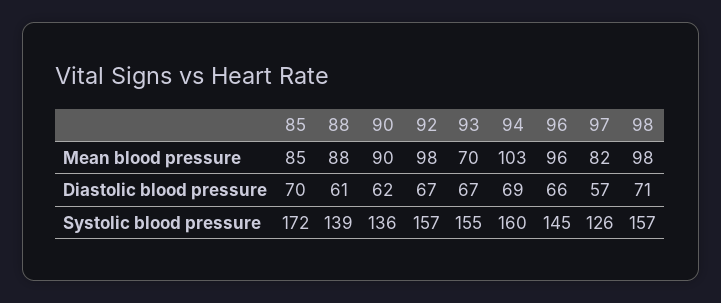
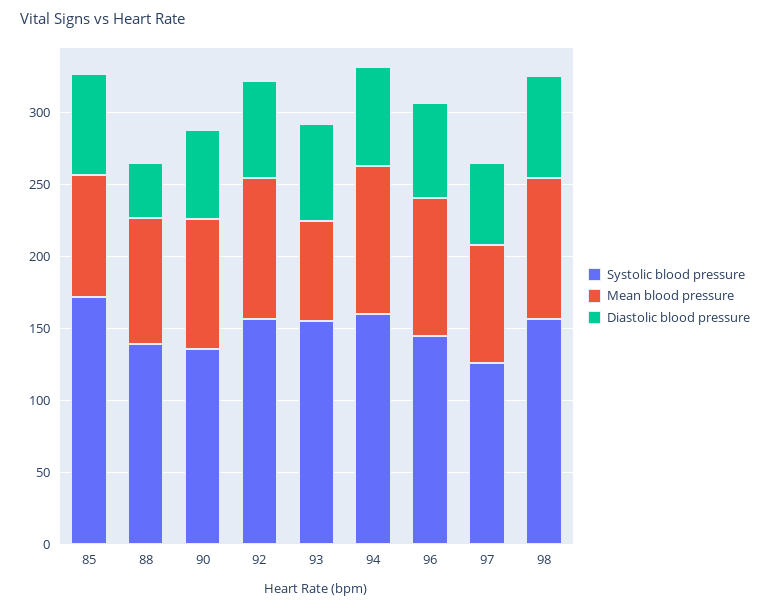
  {
    "Mean blood pressure": {
      "85": 85,
      "88": 88,
      "90": 90,
      "92": 98,
      "93": 70,
      "94": 103,
      "96": 96,
      "97": 82,
      "98": 98
    },
    "Diastolic blood pressure": {
      "85": 70,
-     "88": 61,
+     "88": 40,
      "90": 62,
      "92": 67,
      "93": 67,
      "94": 69,
      "96": 66,
      "97": 57,
      "98": 71
    },
    "Systolic blood pressure": {
      "85": 172,
      "88": 139,
      "90": 136,
      "92": 157,
      "93": 155,
      "94": 160,
      "96": 145,
      "97": 126,
      "98": 157
    }
  }

